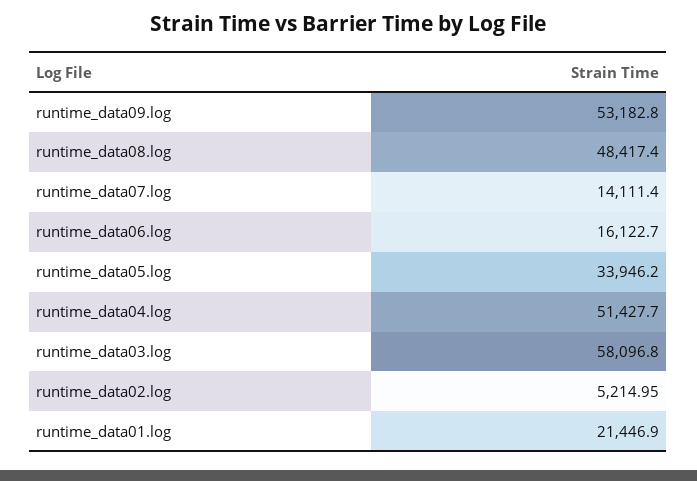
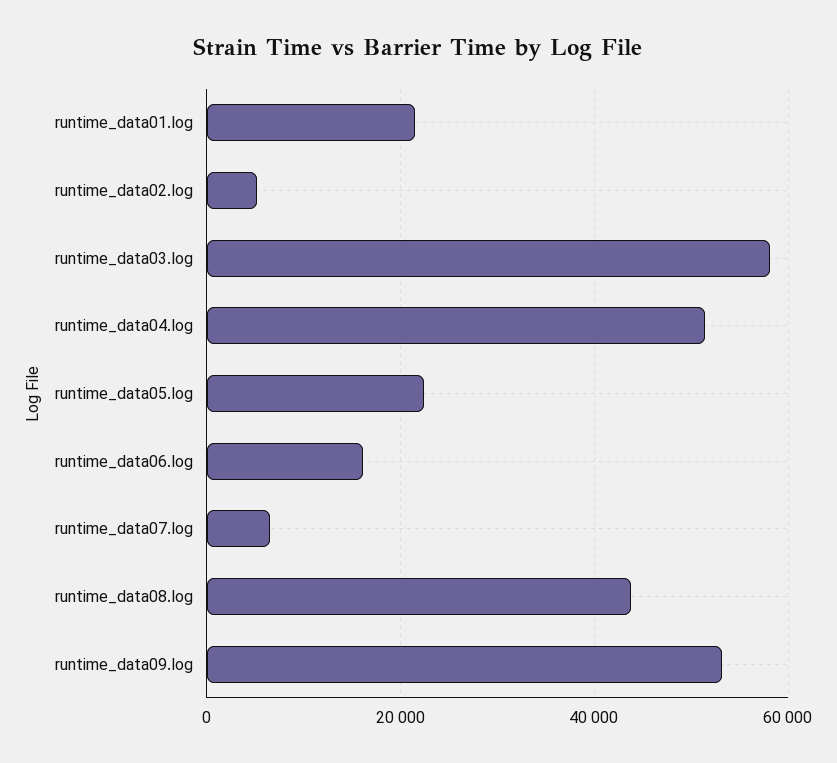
  {
    "runtime_data09.log": 53182.8,
-   "runtime_data08.log": 48417.4,
+   "runtime_data08.log": 44000,
-   "runtime_data07.log": 14111.4,
+   "runtime_data07.log": 6000,
    "runtime_data06.log": 16122.7,
-   "runtime_data05.log": 33946.2,
+   "runtime_data05.log": 22000,
    "runtime_data04.log": 51427.7,
    "runtime_data03.log": 58096.8,
    "runtime_data02.log": 5214.95,
    "runtime_data01.log": 21446.9
  }

